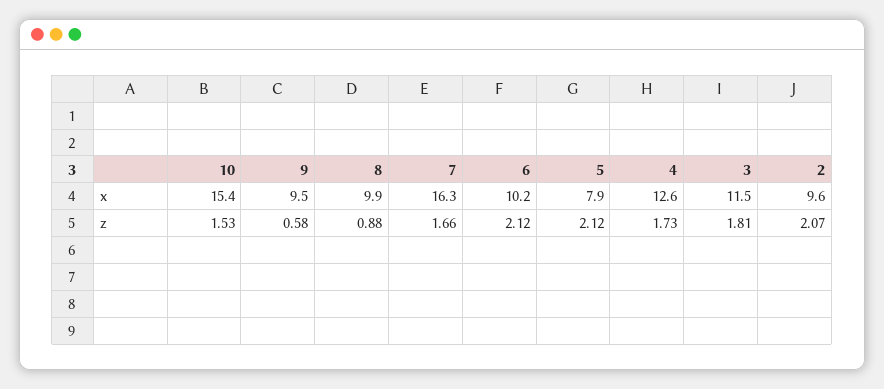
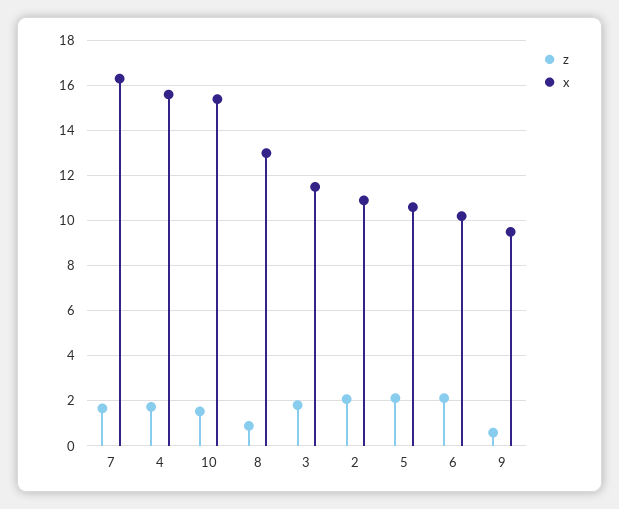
  {
    "x": {
      "10": 15.4,
      "9": 9.5,
-     "8": 9.9,
+     "8": 13,
      "7": 16.3,
      "6": 10.2,
-     "5": 7.9,
+     "5": 10.5,
-     "4": 12.6,
+     "4": 15.5,
      "3": 11.5,
-     "2": 9.6
+     "2": 11
    },
    "z": {
      "10": 1.53,
      "9": 0.58,
      "8": 0.88,
      "7": 1.66,
      "6": 2.12,
      "5": 2.12,
      "4": 1.73,
      "3": 1.81,
      "2": 2.07
    }
  }

